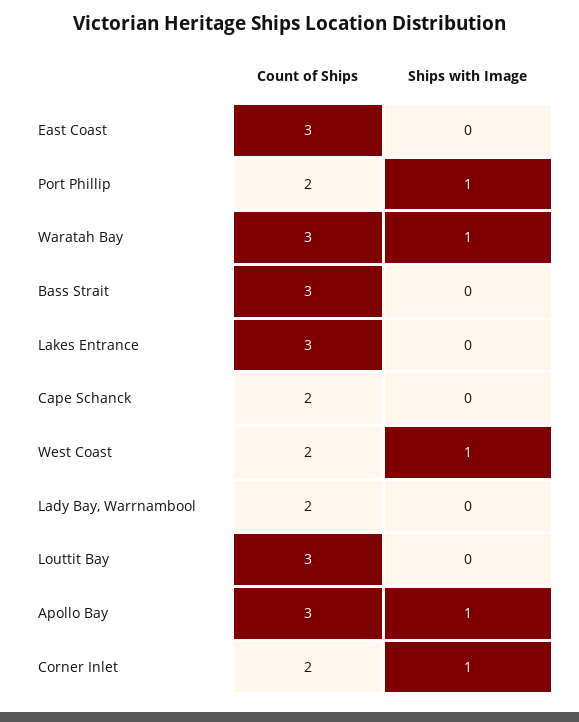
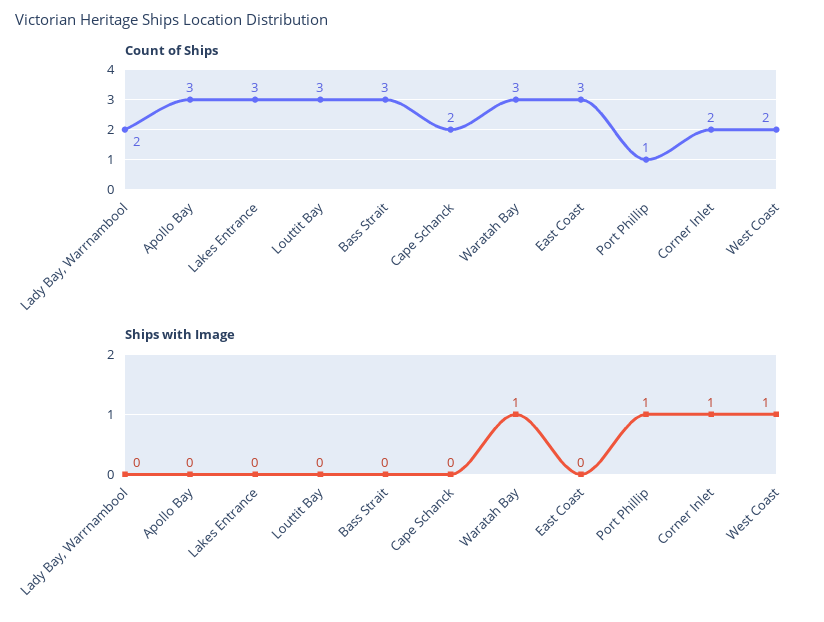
  {
    "Count of Ships": {
      "East Coast": 3,
-     "Port Phillip": 2,
+     "Port Phillip": 1,
      "Waratah Bay": 3,
      "Bass Strait": 3,
      "Lakes Entrance": 3,
      "Cape Schanck": 2,
      "West Coast": 2,
      "Lady Bay, Warrnambool": 2,
      "Louttit Bay": 3,
      "Apollo Bay": 3,
      "Corner Inlet": 2
    },
    "Ships with Image": {
      "East Coast": 0,
      "Port Phillip": 1,
      "Waratah Bay": 1,
      "Bass Strait": 0,
      "Lakes Entrance": 0,
      "Cape Schanck": 0,
      "West Coast": 1,
      "Lady Bay, Warrnambool": 0,
      "Louttit Bay": 0,
-     "Apollo Bay": 1,
+     "Apollo Bay": 0,
      "Corner Inlet": 1
    }
  }

